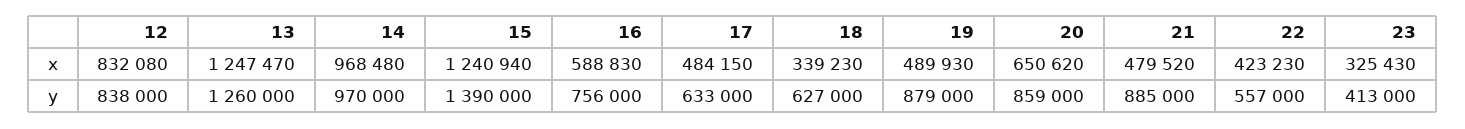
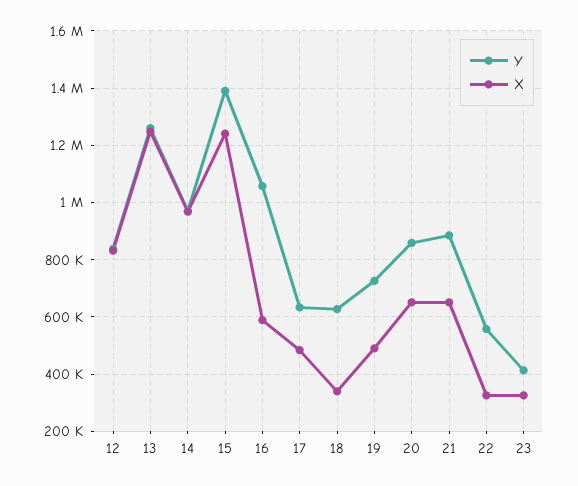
  {
    "x": {
      "12": 832080,
      "13": 1247470,
      "14": 968480,
      "15": 1240940,
      "16": 588830,
      "17": 484150,
      "18": 339230,
      "19": 489930,
      "20": 650620,
-     "21": 479520,
+     "21": 650000,
-     "22": 423230,
+     "22": 325000,
      "23": 325430
    },
    "y": {
      "12": 838000,
      "13": 1260000,
      "14": 970000,
      "15": 1390000,
-     "16": 756000,
+     "16": 1050000,
      "17": 633000,
      "18": 627000,
-     "19": 879000,
+     "19": 725000,
      "20": 859000,
      "21": 885000,
      "22": 557000,
      "23": 413000
    }
  }

